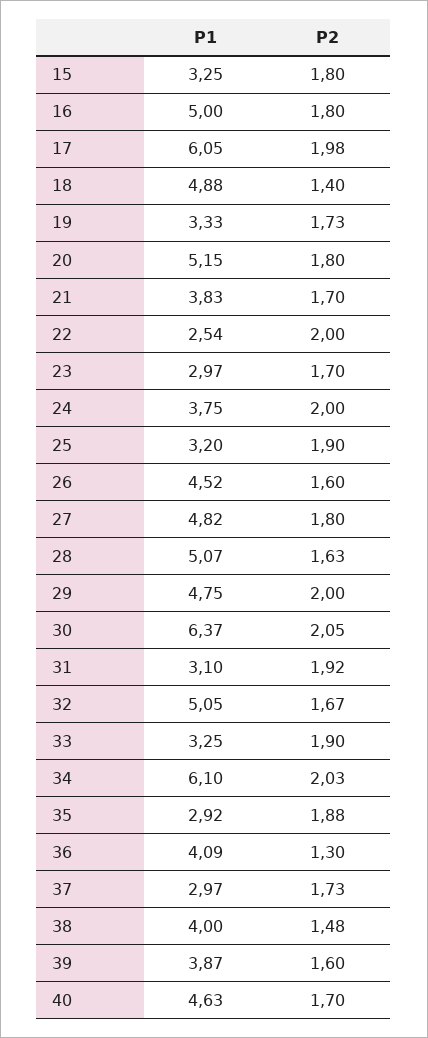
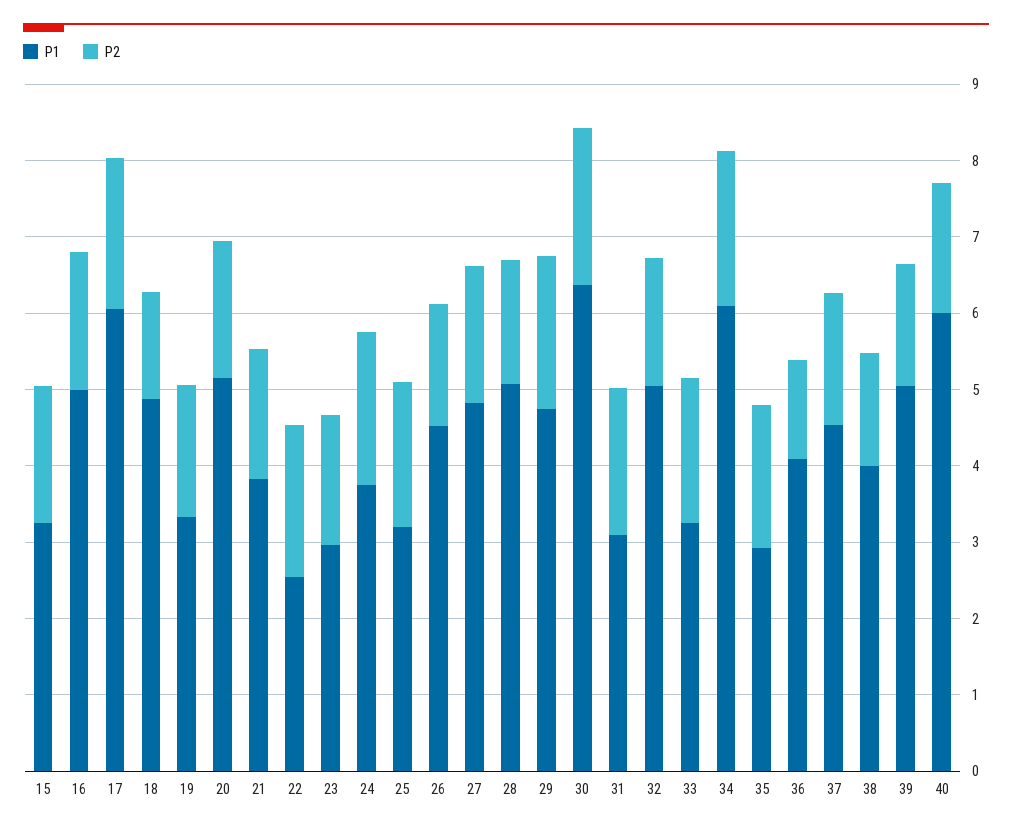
  {
    "P1": {
      "15": 3.25,
      "16": 5,
      "17": 6.05,
      "18": 4.88,
      "19": 3.33,
      "20": 5.15,
      "21": 3.83,
      "22": 2.54,
      "23": 2.97,
      "24": 3.75,
      "25": 3.2,
      "26": 4.52,
      "27": 4.82,
      "28": 5.07,
      "29": 4.75,
      "30": 6.37,
      "31": 3.1,
      "32": 5.05,
      "33": 3.25,
      "34": 6.1,
      "35": 2.92,
      "36": 4.09,
-     "37": 2.97,
+     "37": 4.6,
      "38": 4,
-     "39": 3.87,
+     "39": 5,
-     "40": 4.63
+     "40": 6
    },
    "P2": {
      "15": 1.8,
      "16": 1.8,
      "17": 1.98,
      "18": 1.4,
      "19": 1.73,
      "20": 1.8,
      "21": 1.7,
      "22": 2,
      "23": 1.7,
      "24": 2,
      "25": 1.9,
      "26": 1.6,
      "27": 1.8,
      "28": 1.63,
      "29": 2,
      "30": 2.05,
      "31": 1.92,
      "32": 1.67,
      "33": 1.9,
      "34": 2.03,
      "35": 1.88,
      "36": 1.3,
      "37": 1.73,
      "38": 1.48,
      "39": 1.6,
      "40": 1.7
    }
  }

